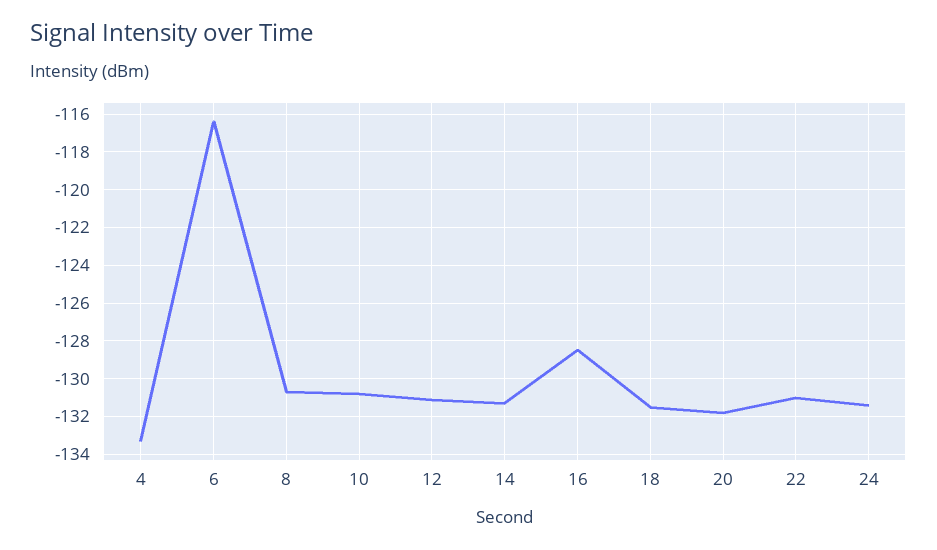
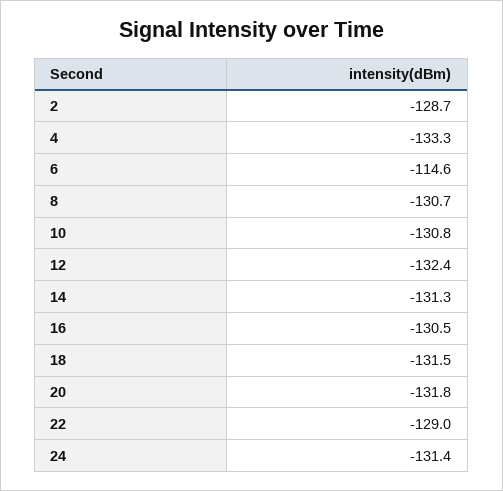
  {
    "4": -133.3,
-   "6": -116.5,
+   "6": -114.6,
    "8": -130.7,
    "10": -130.8,
-   "12": -131,
+   "12": -132.4,
    "14": -131.3,
-   "16": -128.5,
+   "16": -130.5,
    "18": -131.5,
    "20": -131.8,
-   "22": -131,
+   "22": -129,
-   "24": -131.4
+   "24": -131.4,
+   "2": -128.7
  }

